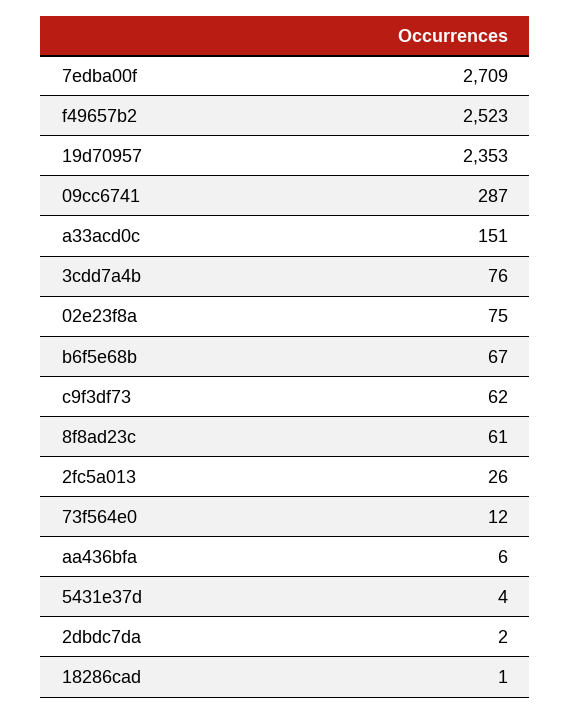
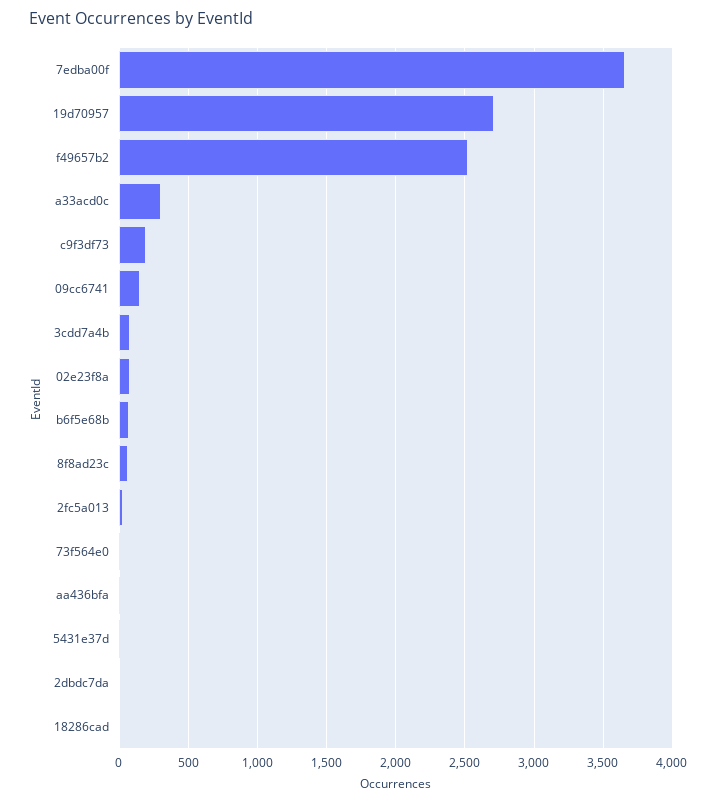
  {
-   "7edba00f": 2709,
+   "7edba00f": 3650,
    "f49657b2": 2523,
-   "19d70957": 2353,
+   "19d70957": 2700,
-   "09cc6741": 287,
+   "09cc6741": 150,
-   "a33acd0c": 151,
+   "a33acd0c": 300,
    "3cdd7a4b": 76,
    "02e23f8a": 75,
    "b6f5e68b": 67,
-   "c9f3df73": 62,
+   "c9f3df73": 200,
    "8f8ad23c": 61,
    "2fc5a013": 26,
    "73f564e0": 12,
    "aa436bfa": 6,
    "5431e37d": 4,
    "2dbdc7da": 2,
    "18286cad": 1
  }

